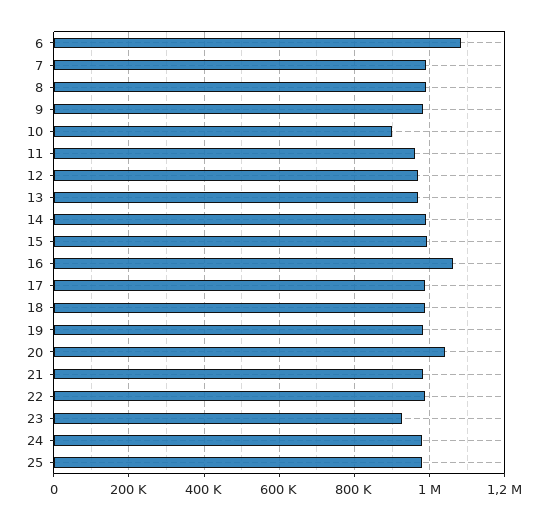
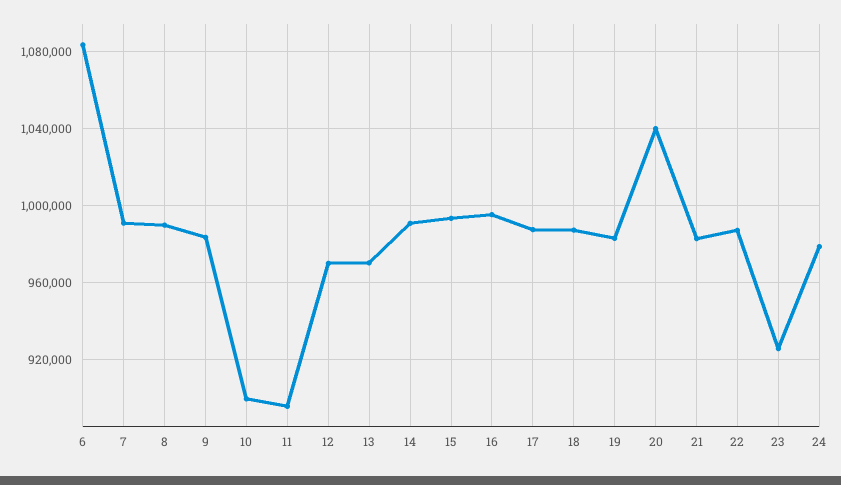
  {
    "6": 1085000,
    "7": 990000,
    "8": 990000,
    "9": 985000,
    "10": 900000,
-   "11": 960000,
+   "11": 895000,
    "12": 970000,
    "13": 970000,
    "14": 990000,
    "15": 995000,
-   "16": 1060000,
+   "16": 995000,
    "17": 990000,
    "18": 985000,
    "19": 985000,
    "20": 1040000,
    "21": 985000,
    "22": 985000,
    "23": 925000,
-   "24": 980000,
+   "24": 980000
-   "25": 980000
  }

